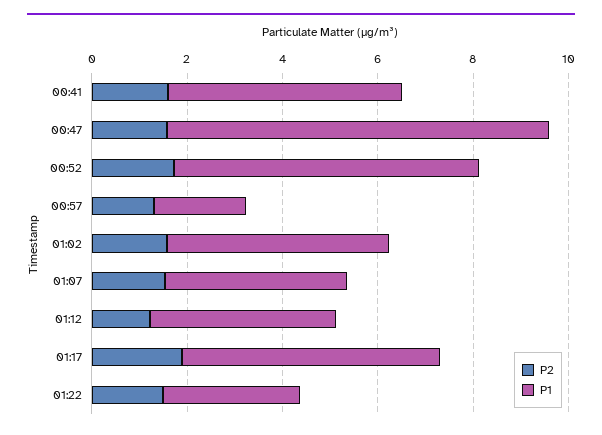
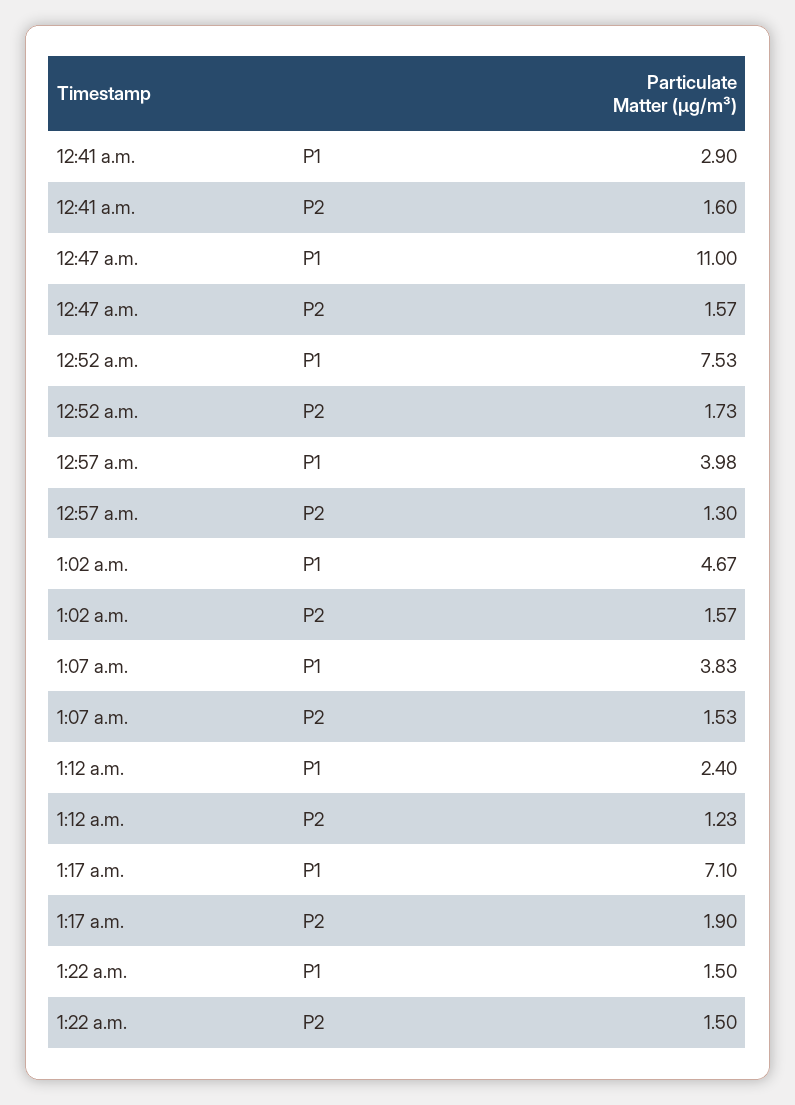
  {
    "P2": {
      "00:41": 1.6,
      "00:47": 1.57,
      "00:52": 1.73,
      "00:57": 1.3,
      "01:02": 1.57,
      "01:07": 1.53,
      "01:12": 1.23,
      "01:17": 1.9,
      "01:22": 1.5
    },
    "P1": {
-     "00:41": 5,
+     "00:41": 2.9,
-     "00:47": 8,
+     "00:47": 11,
-     "00:52": 6.5,
+     "00:52": 7.53,
-     "00:57": 2,
+     "00:57": 3.98,
      "01:02": 4.67,
      "01:07": 3.83,
-     "01:12": 4,
+     "01:12": 2.4,
-     "01:17": 5.5,
+     "01:17": 7.1,
-     "01:22": 3
+     "01:22": 1.5
    }
  }

